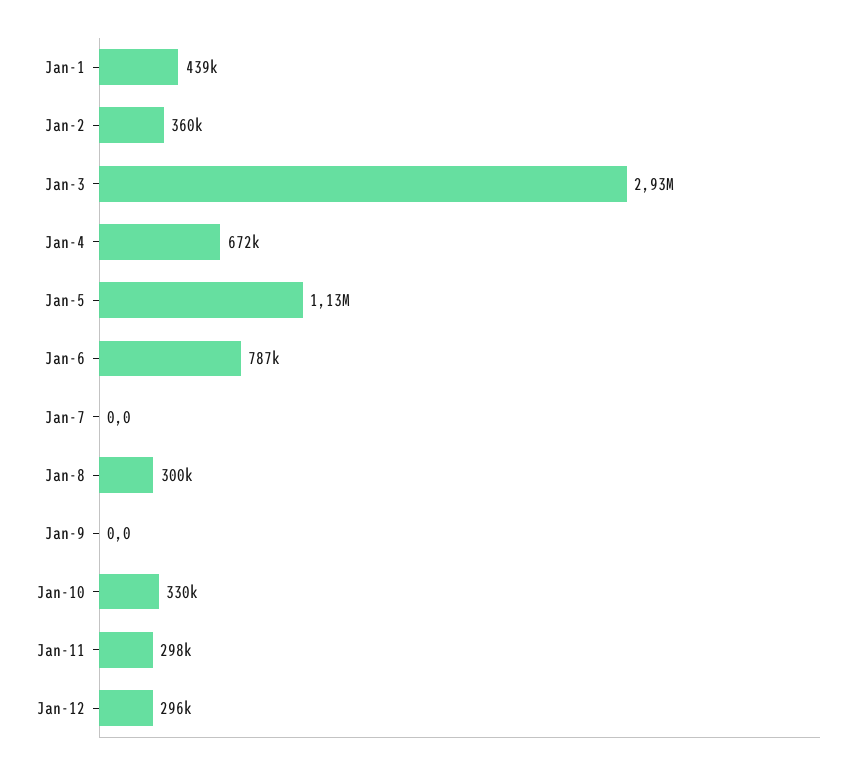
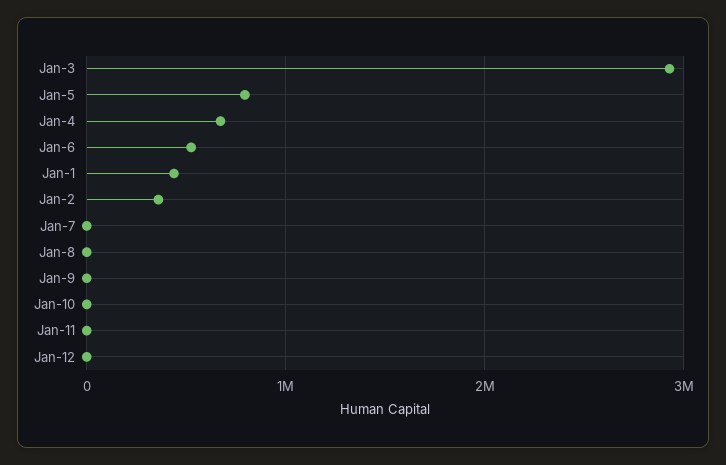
  {
    "Jan-1": 439000,
    "Jan-2": 360000,
    "Jan-3": 2930000,
    "Jan-4": 672000,
-   "Jan-5": 1130000,
+   "Jan-5": 800000,
-   "Jan-6": 787000,
+   "Jan-6": 500000,
    "Jan-7": 0,
-   "Jan-8": 300000,
+   "Jan-8": 0,
    "Jan-9": 0,
-   "Jan-10": 330000,
+   "Jan-10": 0,
-   "Jan-11": 298000,
+   "Jan-11": 0,
-   "Jan-12": 296000
+   "Jan-12": 0
  }

